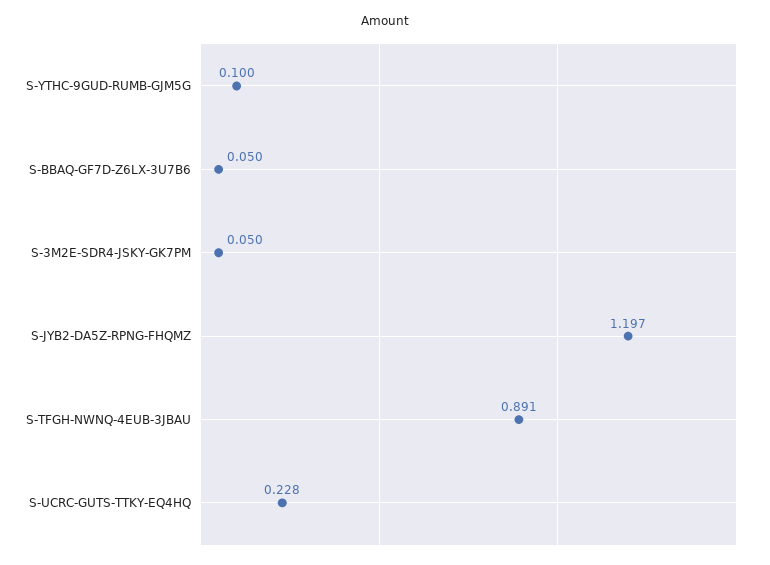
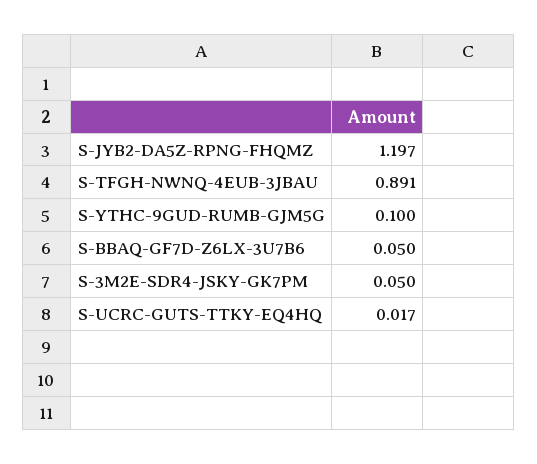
  {
    "S-YTHC-9GUD-RUMB-GJM5G": 0.1,
    "S-BBAQ-GF7D-Z6LX-3U7B6": 0.05,
    "S-3M2E-SDR4-JSKY-GK7PM": 0.05,
    "S-JYB2-DA5Z-RPNG-FHQMZ": 1.197,
    "S-TFGH-NWNQ-4EUB-3JBAU": 0.891,
-   "S-UCRC-GUTS-TTKY-EQ4HQ": 0.228
+   "S-UCRC-GUTS-TTKY-EQ4HQ": 0.017
  }

